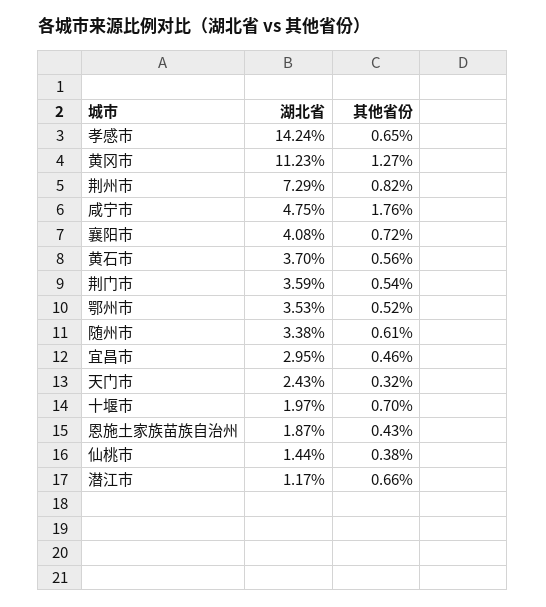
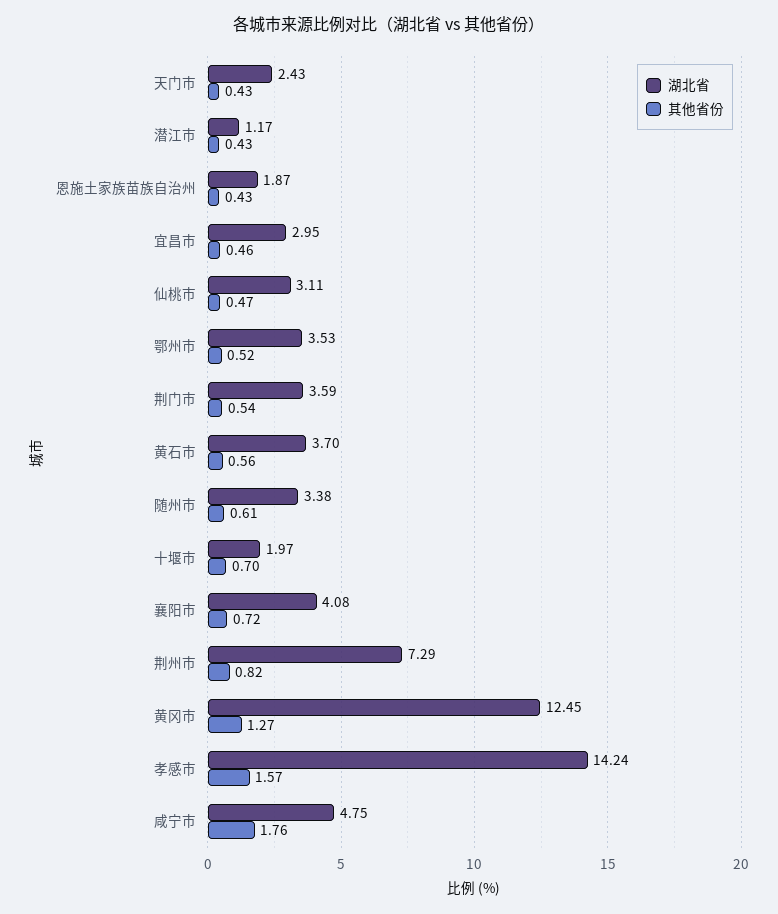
  {
    "湖北省": {
      "孝感市": 14.24,
-     "黄冈市": 11.23,
+     "黄冈市": 12.45,
      "荆州市": 7.29,
      "咸宁市": 4.75,
      "襄阳市": 4.08,
      "黄石市": 3.7,
      "荆门市": 3.59,
      "鄂州市": 3.53,
      "随州市": 3.38,
      "宜昌市": 2.95,
      "天门市": 2.43,
      "十堰市": 1.97,
      "恩施土家族苗族自治州": 1.87,
-     "仙桃市": 1.44,
+     "仙桃市": 3.11,
      "潜江市": 1.17
    },
    "其他省份": {
-     "孝感市": 0.65,
+     "孝感市": 1.57,
      "黄冈市": 1.27,
      "荆州市": 0.82,
      "咸宁市": 1.76,
      "襄阳市": 0.72,
      "黄石市": 0.56,
      "荆门市": 0.54,
      "鄂州市": 0.52,
      "随州市": 0.61,
      "宜昌市": 0.46,
-     "天门市": 0.32,
+     "天门市": 0.43,
      "十堰市": 0.7,
      "恩施土家族苗族自治州": 0.43,
-     "仙桃市": 0.38,
+     "仙桃市": 0.47,
-     "潜江市": 0.66
+     "潜江市": 0.43
    }
  }

